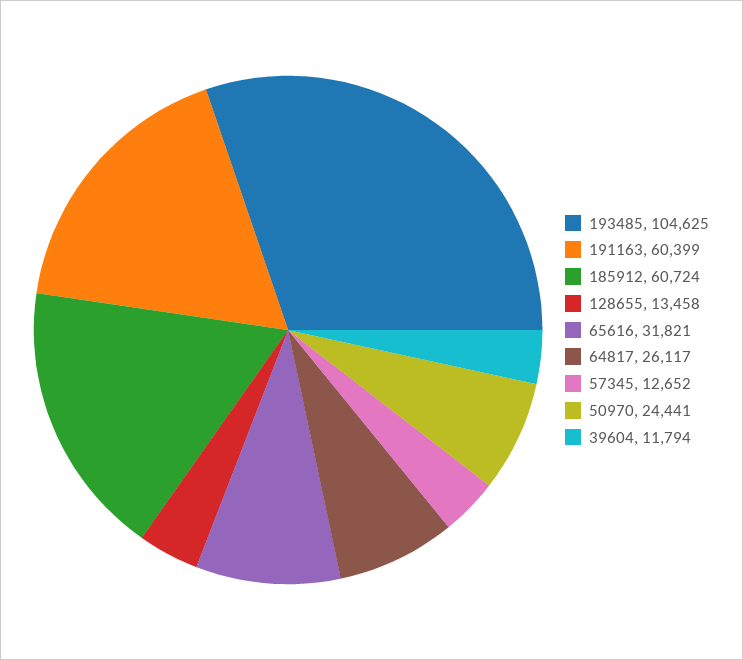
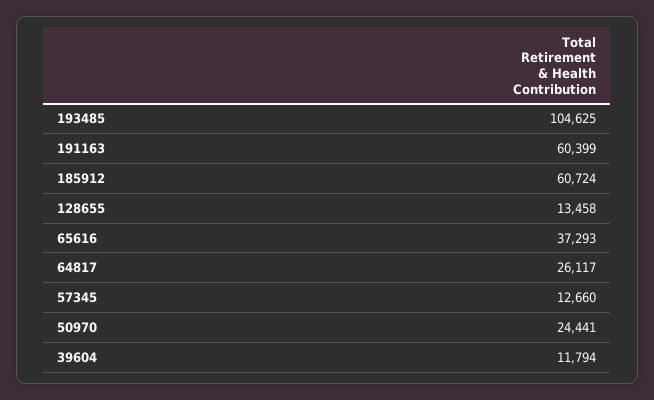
  {
    "193485": 104625,
    "191163": 60399,
    "185912": 60724,
    "128655": 13458,
-   "65616": 31821,
+   "65616": 37293,
    "64817": 26117,
-   "57345": 12652,
+   "57345": 12660,
    "50970": 24441,
    "39604": 11794
  }

